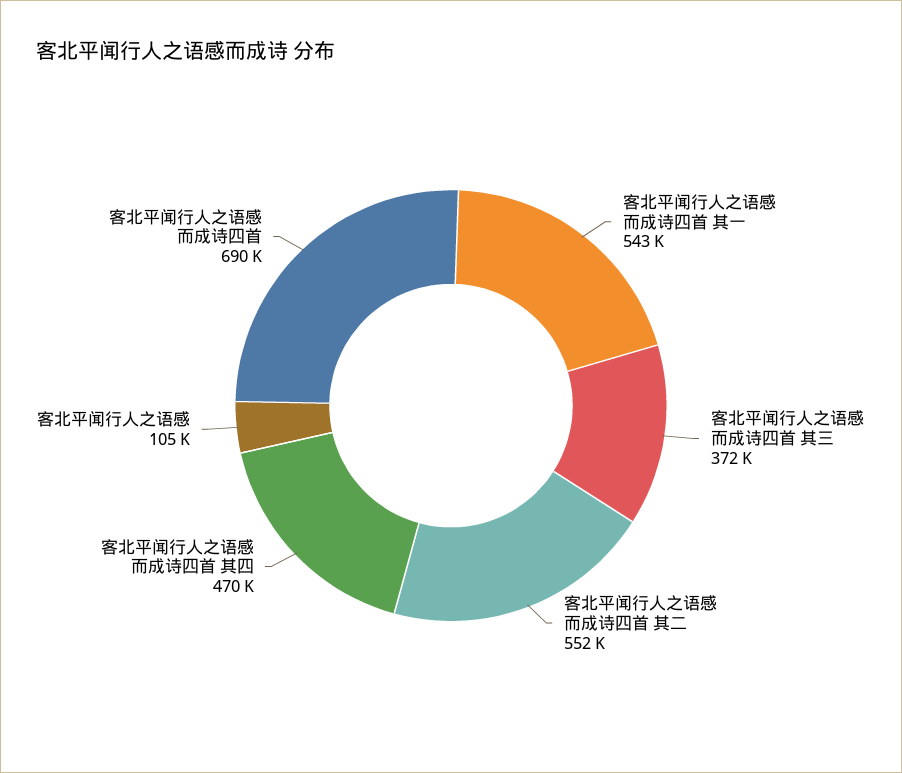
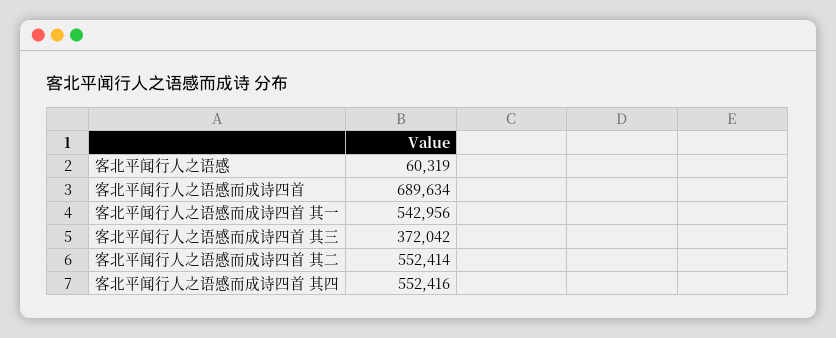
  {
    "客北平闻行人之语感而成诗四首 其一": 542956,
    "客北平闻行人之语感而成诗四首 其三": 372042,
    "客北平闻行人之语感而成诗四首 其二": 552414,
-   "客北平闻行人之语感而成诗四首 其四": 470000,
+   "客北平闻行人之语感而成诗四首 其四": 552416,
-   "客北平闻行人之语感": 105000,
+   "客北平闻行人之语感": 60319,
    "客北平闻行人之语感而成诗四首": 689634
  }

